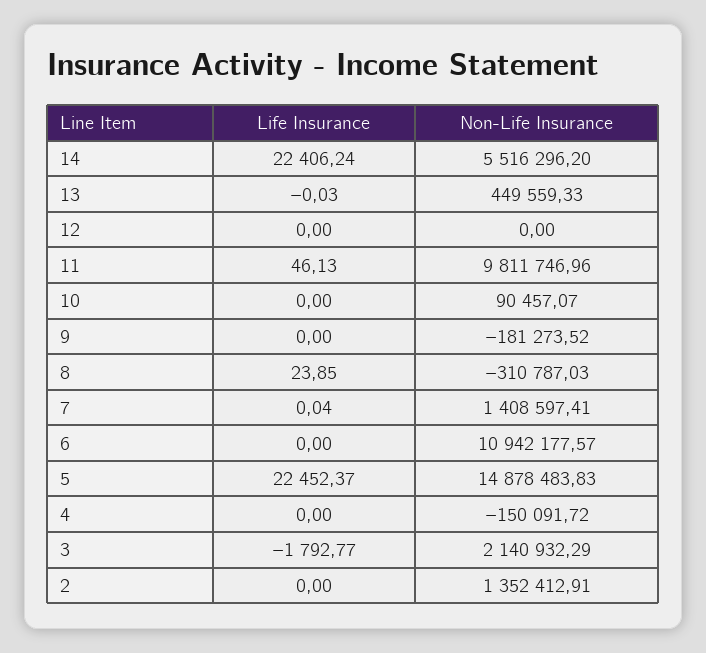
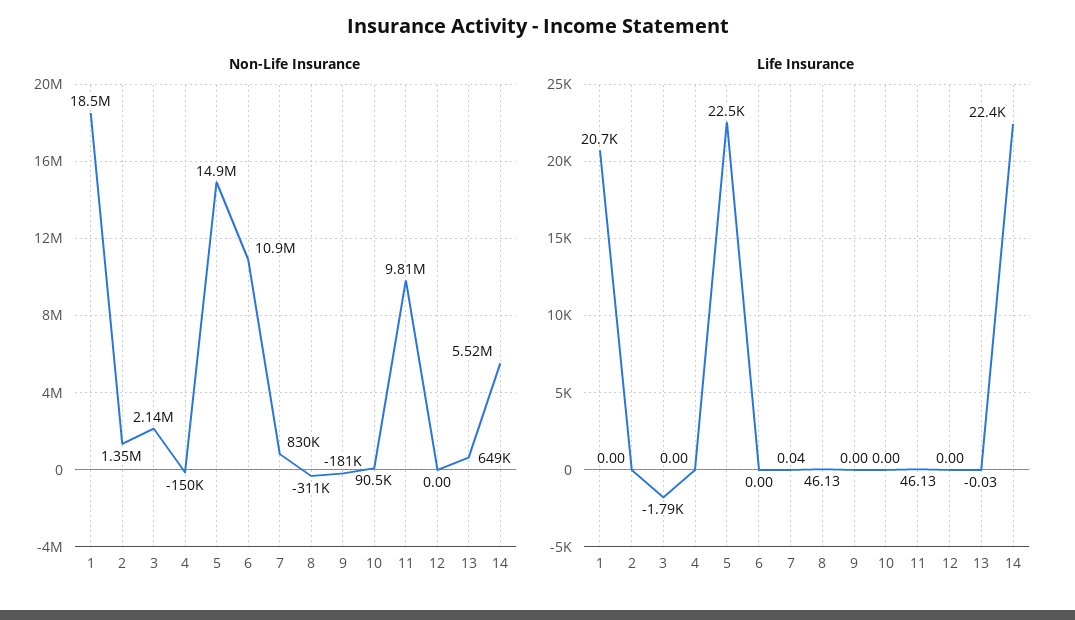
  {
    "Life Insurance": {
      "14": 22406.24,
      "13": -0.03,
      "12": 0,
      "11": 46.13,
      "10": 0,
      "9": 0,
-     "8": 23.85,
+     "8": 46.13,
      "7": 0.04,
      "6": 0,
      "5": 22452.37,
      "4": 0,
      "3": -1792.77,
-     "2": 0
+     "2": 0,
+     "1": 20700
    },
    "Non-Life Insurance": {
      "14": 5516296.2,
-     "13": 449559.33,
+     "13": 649000,
      "12": 0,
      "11": 9811746.96,
      "10": 90457.07,
      "9": -181273.52,
      "8": -310787.03,
-     "7": 1408597.41,
+     "7": 830000,
      "6": 10942177.57,
      "5": 14878483.83,
      "4": -150091.72,
      "3": 2140932.29,
-     "2": 1352412.91
+     "2": 1352412.91,
+     "1": 18500000
    }
  }

